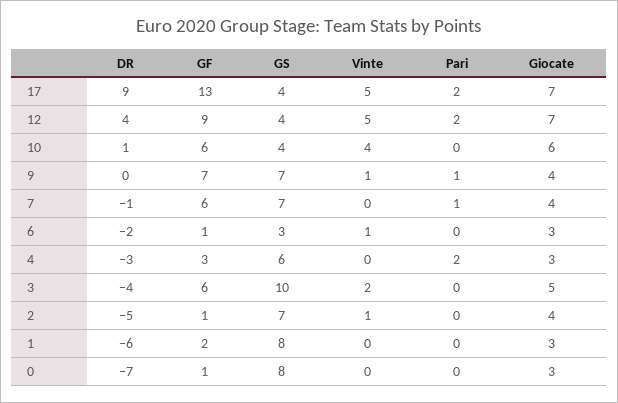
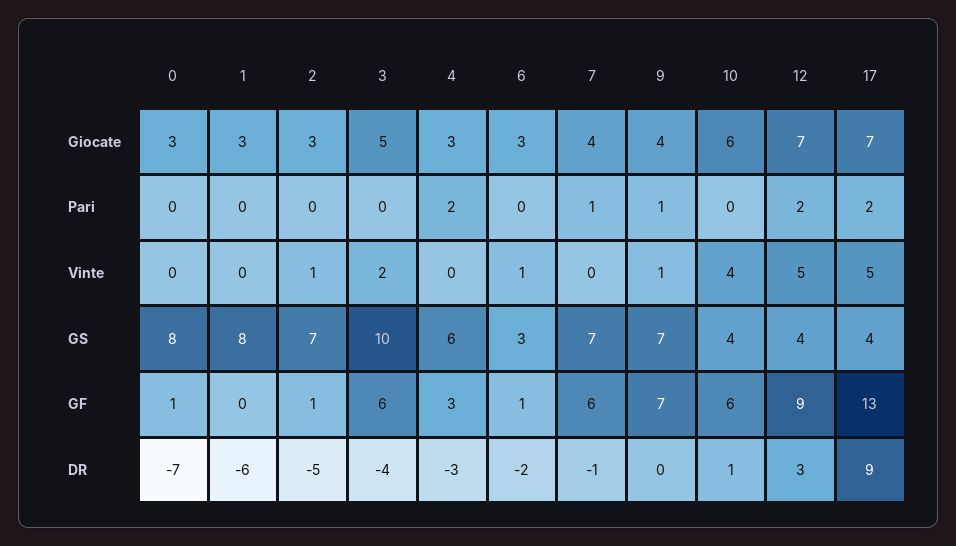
  {
    "DR": {
      "17": 9,
-     "12": 4,
+     "12": 3,
      "10": 1,
      "9": 0,
      "7": -1,
      "6": -2,
      "4": -3,
      "3": -4,
      "2": -5,
      "1": -6,
      "0": -7
    },
    "GF": {
      "17": 13,
      "12": 9,
      "10": 6,
      "9": 7,
      "7": 6,
      "6": 1,
      "4": 3,
      "3": 6,
      "2": 1,
-     "1": 2,
+     "1": 0,
      "0": 1
    },
    "GS": {
      "17": 4,
      "12": 4,
      "10": 4,
      "9": 7,
      "7": 7,
      "6": 3,
      "4": 6,
      "3": 10,
      "2": 7,
      "1": 8,
      "0": 8
    },
    "Vinte": {
      "17": 5,
      "12": 5,
      "10": 4,
      "9": 1,
      "7": 0,
      "6": 1,
      "4": 0,
      "3": 2,
      "2": 1,
      "1": 0,
      "0": 0
    },
    "Pari": {
      "17": 2,
      "12": 2,
      "10": 0,
      "9": 1,
      "7": 1,
      "6": 0,
      "4": 2,
      "3": 0,
      "2": 0,
      "1": 0,
      "0": 0
    },
    "Giocate": {
      "17": 7,
      "12": 7,
      "10": 6,
      "9": 4,
      "7": 4,
      "6": 3,
      "4": 3,
      "3": 5,
-     "2": 4,
+     "2": 3,
      "1": 3,
      "0": 3
    }
  }

